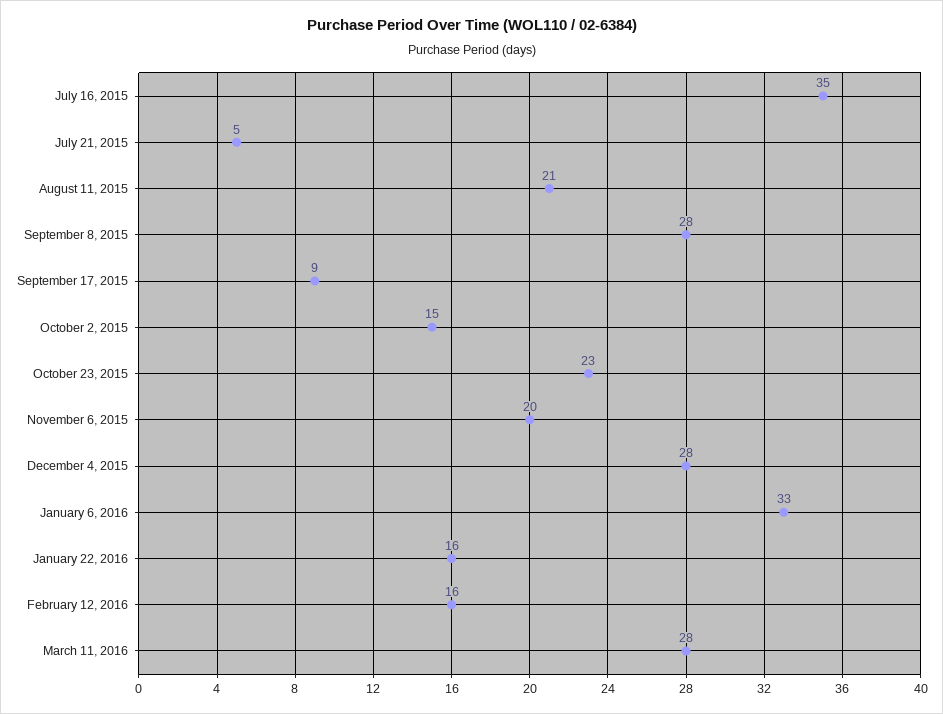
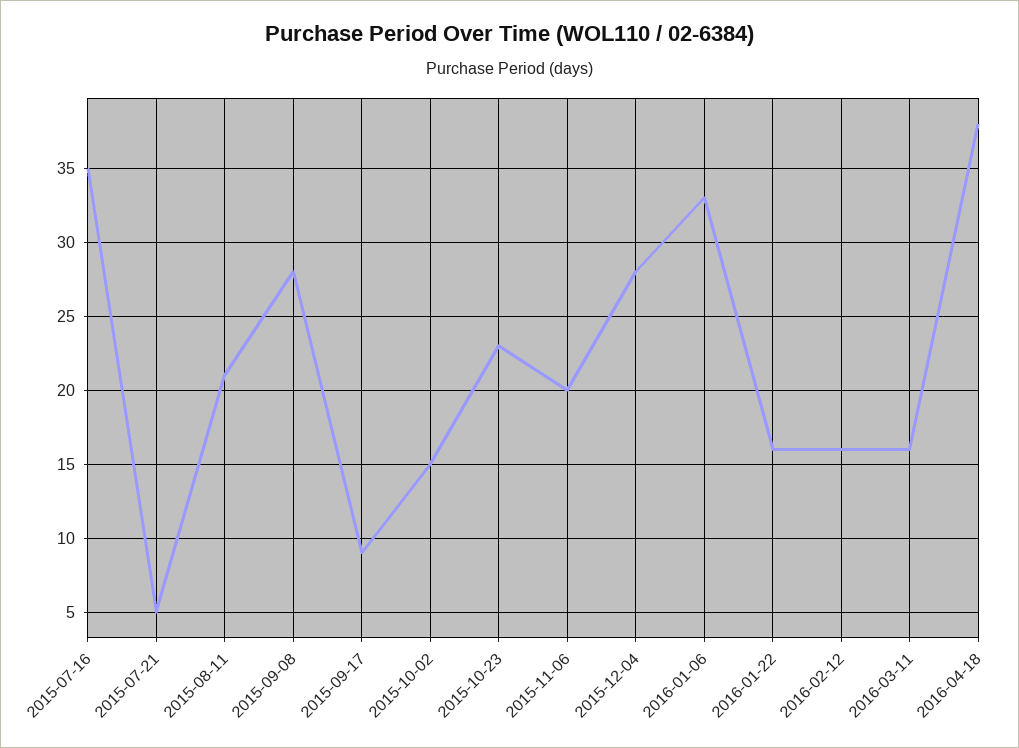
  {
    "July 16, 2015": 35,
    "July 21, 2015": 5,
    "August 11, 2015": 21,
    "September 8, 2015": 28,
    "September 17, 2015": 9,
    "October 2, 2015": 15,
    "October 23, 2015": 23,
    "November 6, 2015": 20,
    "December 4, 2015": 28,
    "January 6, 2016": 33,
    "January 22, 2016": 16,
    "February 12, 2016": 16,
-   "March 11, 2016": 28
+   "March 11, 2016": 16,
+   "2016-04-18": 38
  }

